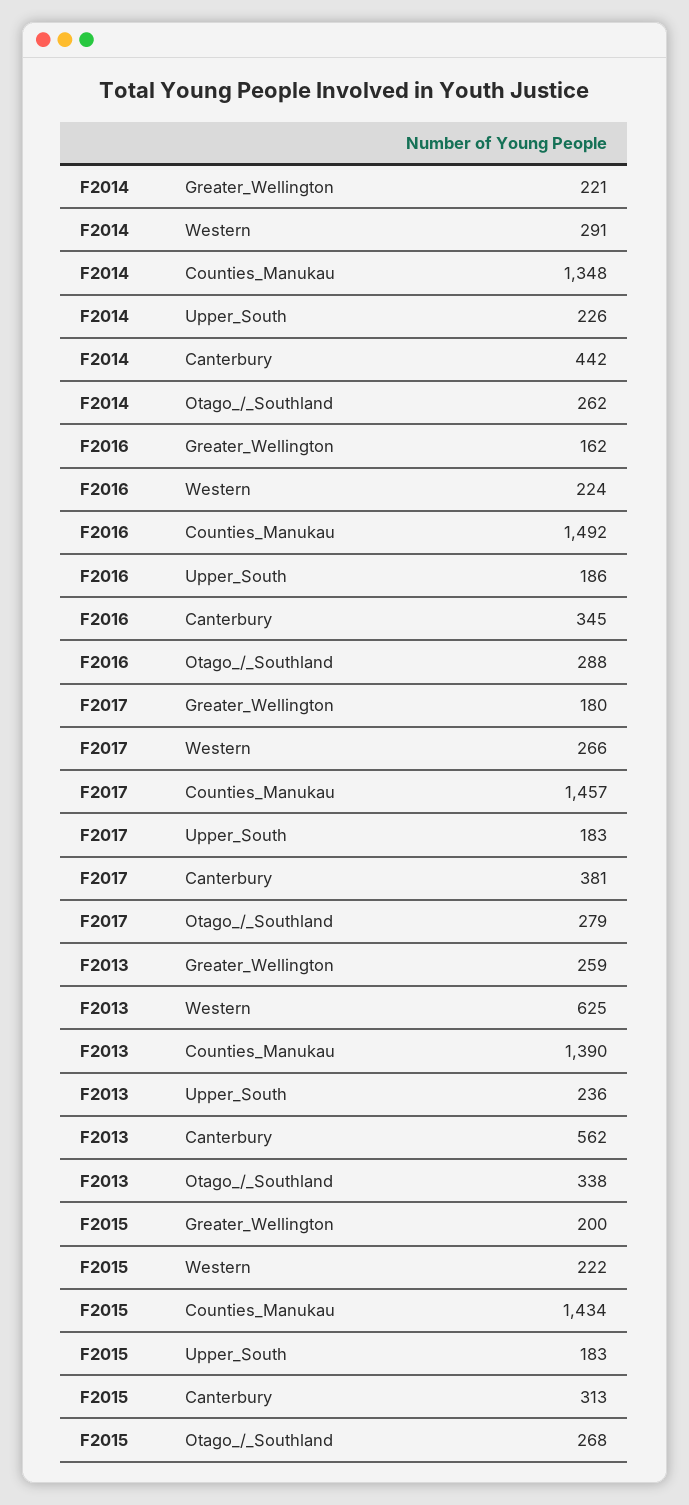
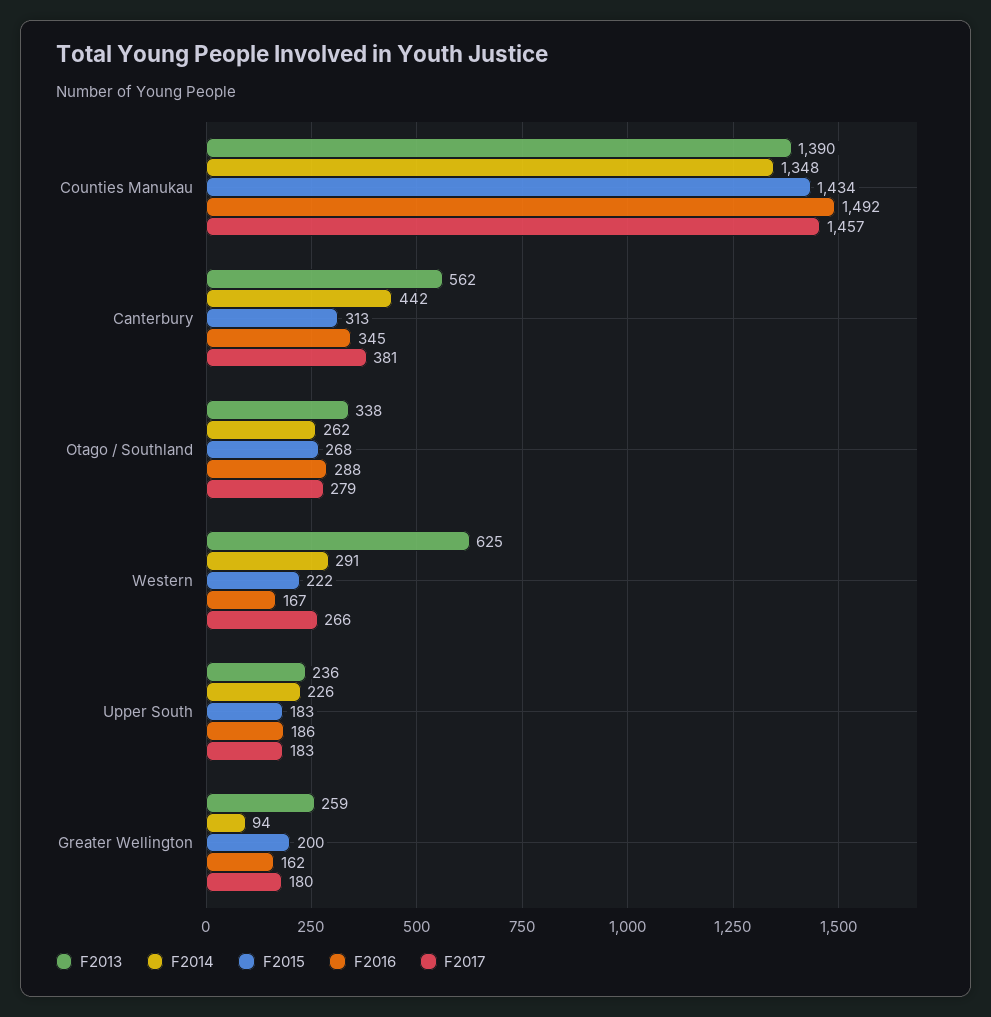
  {
    "F2014": {
-     "Greater_Wellington": 221,
+     "Greater_Wellington": 94,
      "Western": 291,
      "Counties_Manukau": 1348,
      "Upper_South": 226,
      "Canterbury": 442,
      "Otago_/_Southland": 262
    },
    "F2016": {
      "Greater_Wellington": 162,
-     "Western": 224,
+     "Western": 167,
      "Counties_Manukau": 1492,
      "Upper_South": 186,
      "Canterbury": 345,
      "Otago_/_Southland": 288
    },
    "F2017": {
      "Greater_Wellington": 180,
      "Western": 266,
      "Counties_Manukau": 1457,
      "Upper_South": 183,
      "Canterbury": 381,
      "Otago_/_Southland": 279
    },
    "F2013": {
      "Greater_Wellington": 259,
      "Western": 625,
      "Counties_Manukau": 1390,
      "Upper_South": 236,
      "Canterbury": 562,
      "Otago_/_Southland": 338
    },
    "F2015": {
      "Greater_Wellington": 200,
      "Western": 222,
      "Counties_Manukau": 1434,
      "Upper_South": 183,
      "Canterbury": 313,
      "Otago_/_Southland": 268
    }
  }

